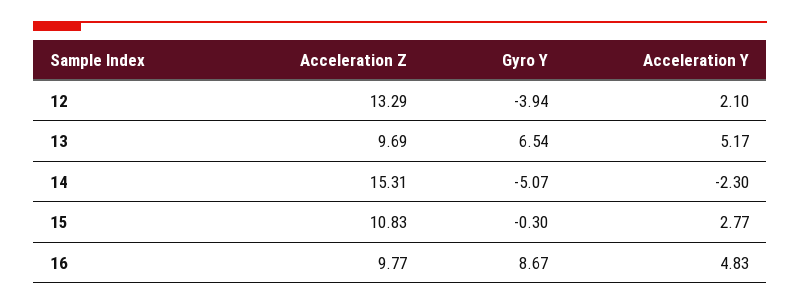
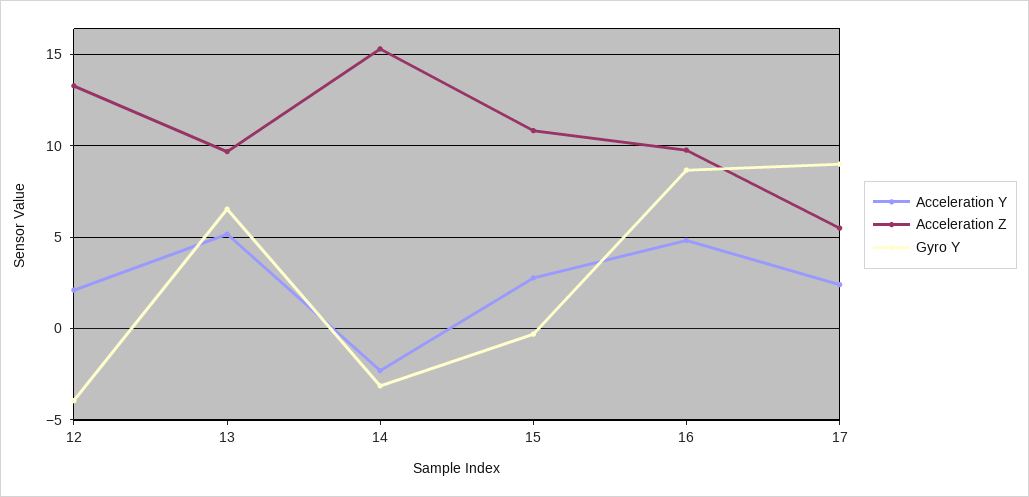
  {
    "Acceleration Z": {
      "12": 13.29,
      "13": 9.69,
      "14": 15.31,
      "15": 10.83,
-     "16": 9.77
+     "16": 9.77,
+     "17": 5.5
    },
    "Gyro Y": {
      "12": -3.94,
      "13": 6.54,
-     "14": -5.07,
+     "14": -3,
      "15": -0.3,
-     "16": 8.67
+     "16": 8.67,
+     "17": 9
    },
    "Acceleration Y": {
      "12": 2.1,
      "13": 5.17,
      "14": -2.3,
      "15": 2.77,
-     "16": 4.83
+     "16": 4.83,
+     "17": 2.5
    }
  }

